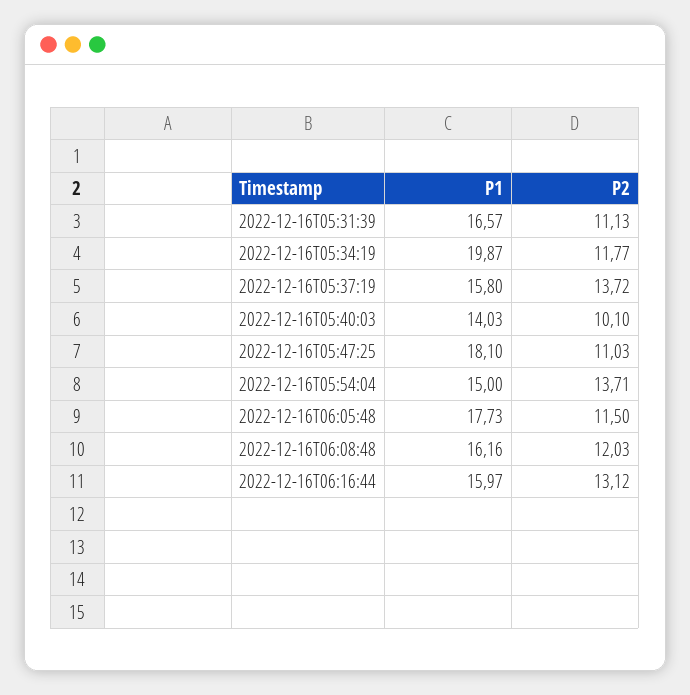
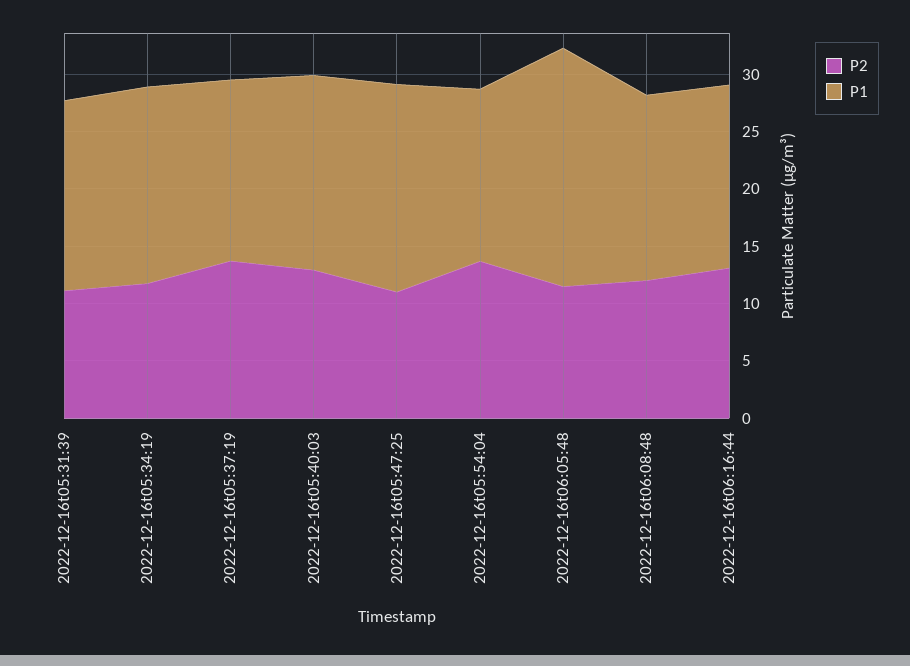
  {
    "P1": {
      "2022-12-16T05:31:39": 16.57,
-     "2022-12-16T05:34:19": 19.87,
+     "2022-12-16T05:34:19": 17,
      "2022-12-16T05:37:19": 15.8,
-     "2022-12-16T05:40:03": 14.03,
+     "2022-12-16T05:40:03": 17,
      "2022-12-16T05:47:25": 18.1,
      "2022-12-16T05:54:04": 15,
-     "2022-12-16T06:05:48": 17.73,
+     "2022-12-16T06:05:48": 21,
      "2022-12-16T06:08:48": 16.16,
      "2022-12-16T06:16:44": 15.97
    },
    "P2": {
      "2022-12-16T05:31:39": 11.13,
      "2022-12-16T05:34:19": 11.77,
      "2022-12-16T05:37:19": 13.72,
-     "2022-12-16T05:40:03": 10.1,
+     "2022-12-16T05:40:03": 13,
      "2022-12-16T05:47:25": 11.03,
      "2022-12-16T05:54:04": 13.71,
      "2022-12-16T06:05:48": 11.5,
      "2022-12-16T06:08:48": 12.03,
      "2022-12-16T06:16:44": 13.12
    }
  }

